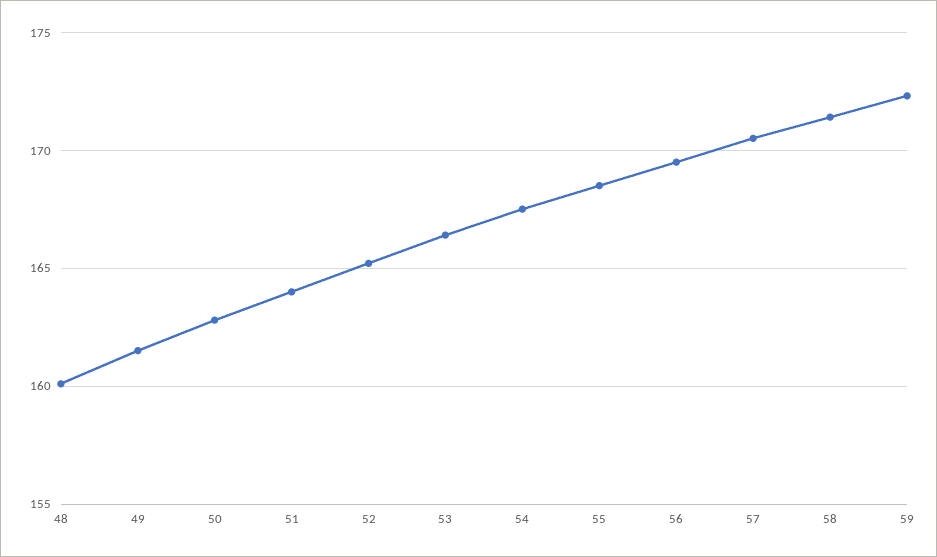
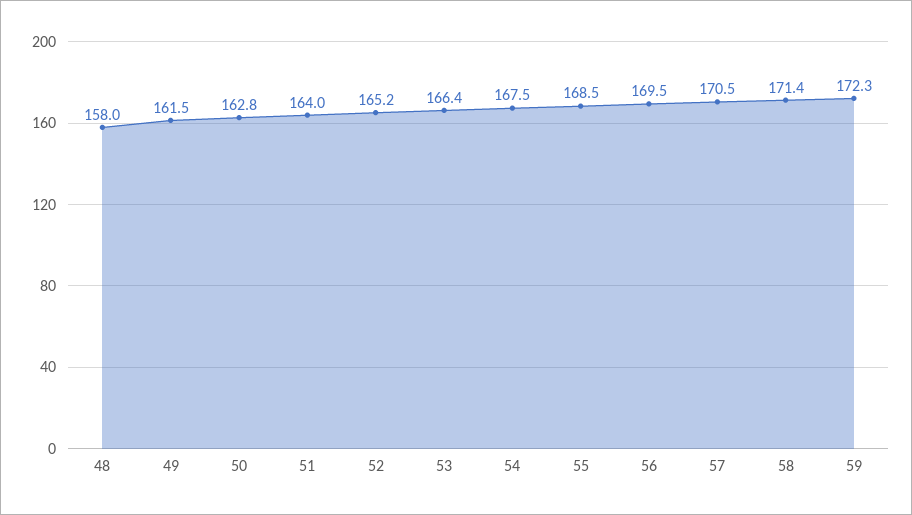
  {
-   "48": 160,
+   "48": 158,
    "49": 161.5,
    "50": 162.8,
    "51": 164,
    "52": 165.2,
    "53": 166.4,
    "54": 167.5,
    "55": 168.5,
    "56": 169.5,
    "57": 170.5,
    "58": 171.4,
    "59": 172.3
  }

